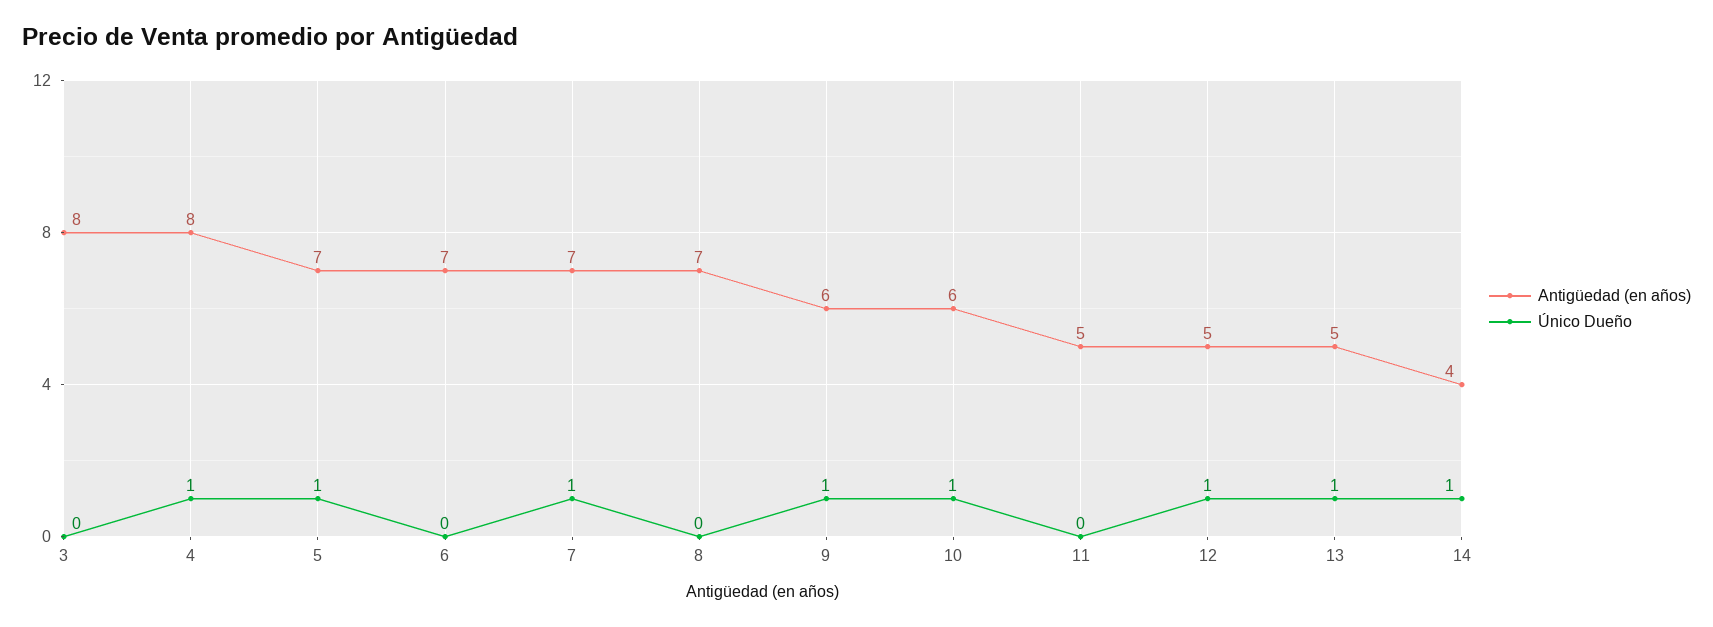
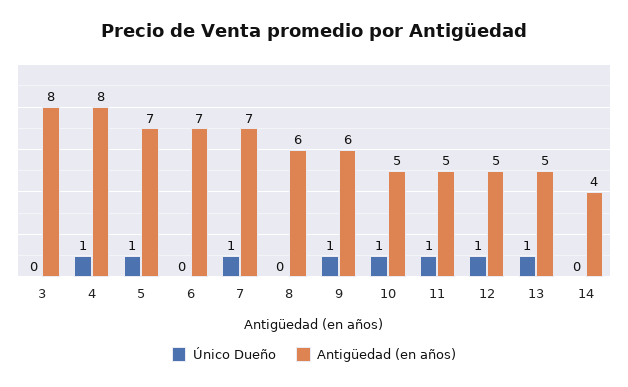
  {
    "Antigüedad (en años)": {
      "3": 8,
      "4": 8,
      "5": 7,
      "6": 7,
      "7": 7,
-     "8": 7,
+     "8": 6,
      "9": 6,
-     "10": 6,
+     "10": 5,
      "11": 5,
      "12": 5,
      "13": 5,
      "14": 4
    },
    "Único Dueño": {
      "3": 0,
      "4": 1,
      "5": 1,
      "6": 0,
      "7": 1,
      "8": 0,
      "9": 1,
      "10": 1,
-     "11": 0,
+     "11": 1,
      "12": 1,
      "13": 1,
-     "14": 1
+     "14": 0
    }
  }

